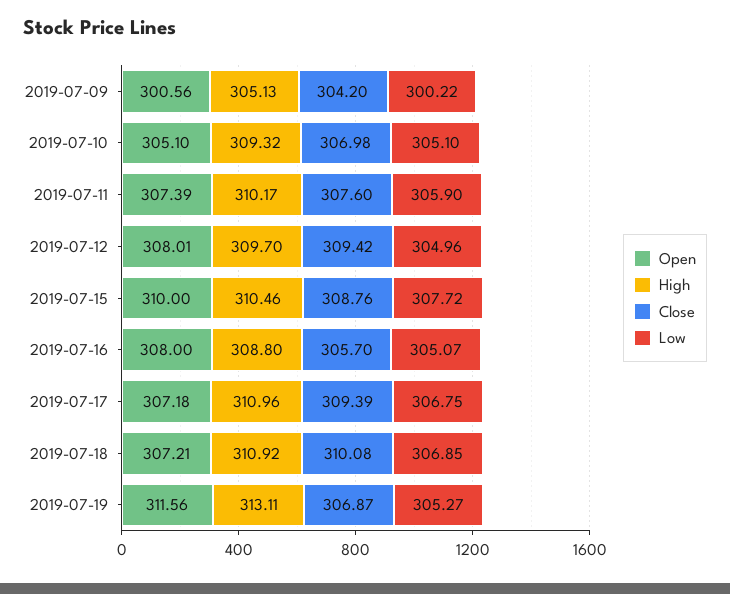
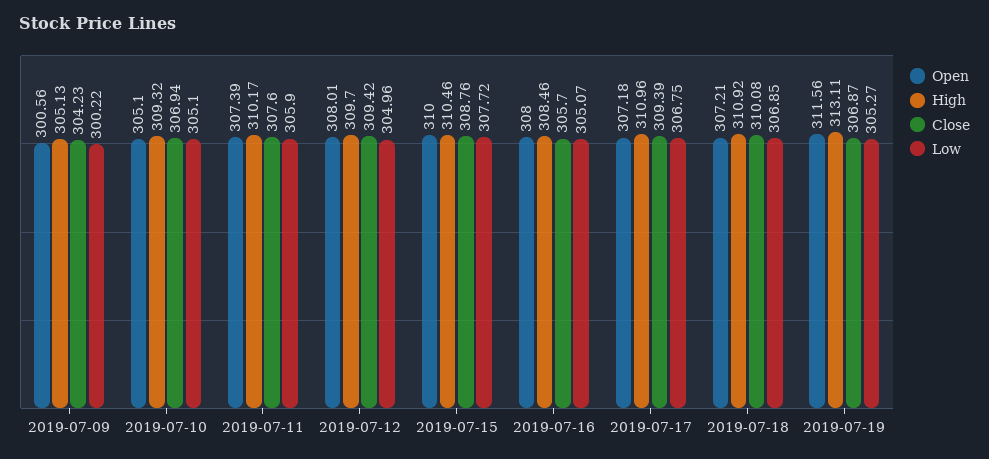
  {
    "Open": {
      "2019-07-09": 300.56,
      "2019-07-10": 305.1,
      "2019-07-11": 307.39,
      "2019-07-12": 308.01,
      "2019-07-15": 310,
      "2019-07-16": 308,
      "2019-07-17": 307.18,
      "2019-07-18": 307.21,
      "2019-07-19": 311.56
    },
    "High": {
      "2019-07-09": 305.13,
      "2019-07-10": 309.32,
      "2019-07-11": 310.17,
      "2019-07-12": 309.7,
      "2019-07-15": 310.46,
-     "2019-07-16": 308.8,
+     "2019-07-16": 308.46,
      "2019-07-17": 310.96,
      "2019-07-18": 310.92,
      "2019-07-19": 313.11
    },
    "Close": {
-     "2019-07-09": 304.2,
+     "2019-07-09": 304.23,
-     "2019-07-10": 306.98,
+     "2019-07-10": 306.94,
      "2019-07-11": 307.6,
      "2019-07-12": 309.42,
      "2019-07-15": 308.76,
      "2019-07-16": 305.7,
      "2019-07-17": 309.39,
      "2019-07-18": 310.08,
      "2019-07-19": 306.87
    },
    "Low": {
      "2019-07-09": 300.22,
      "2019-07-10": 305.1,
      "2019-07-11": 305.9,
      "2019-07-12": 304.96,
      "2019-07-15": 307.72,
      "2019-07-16": 305.07,
      "2019-07-17": 306.75,
      "2019-07-18": 306.85,
      "2019-07-19": 305.27
    }
  }

